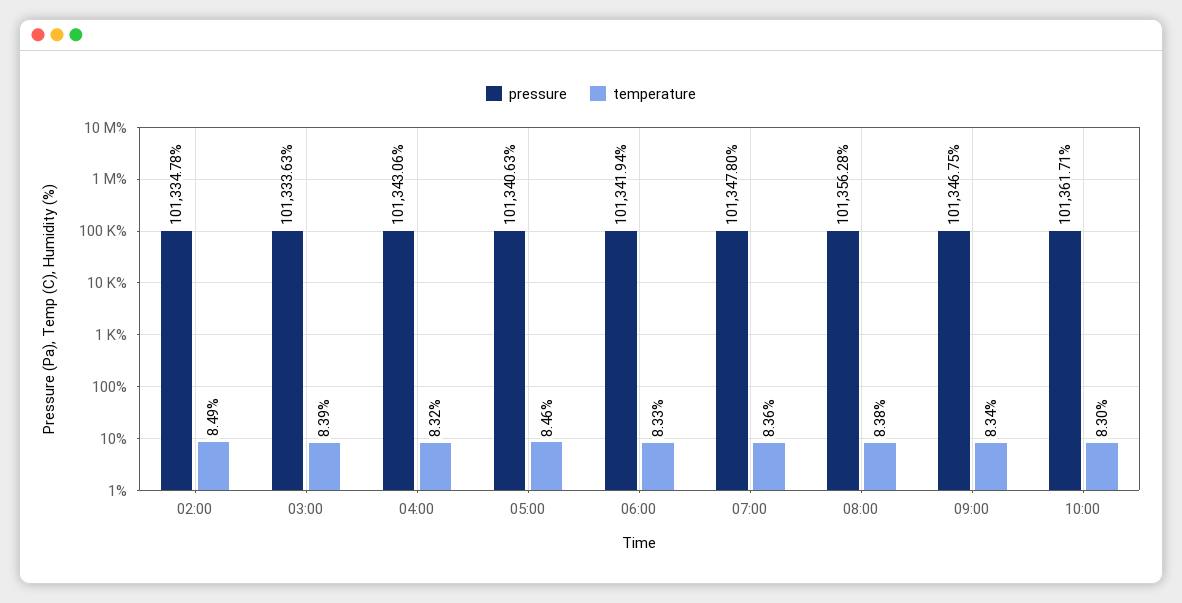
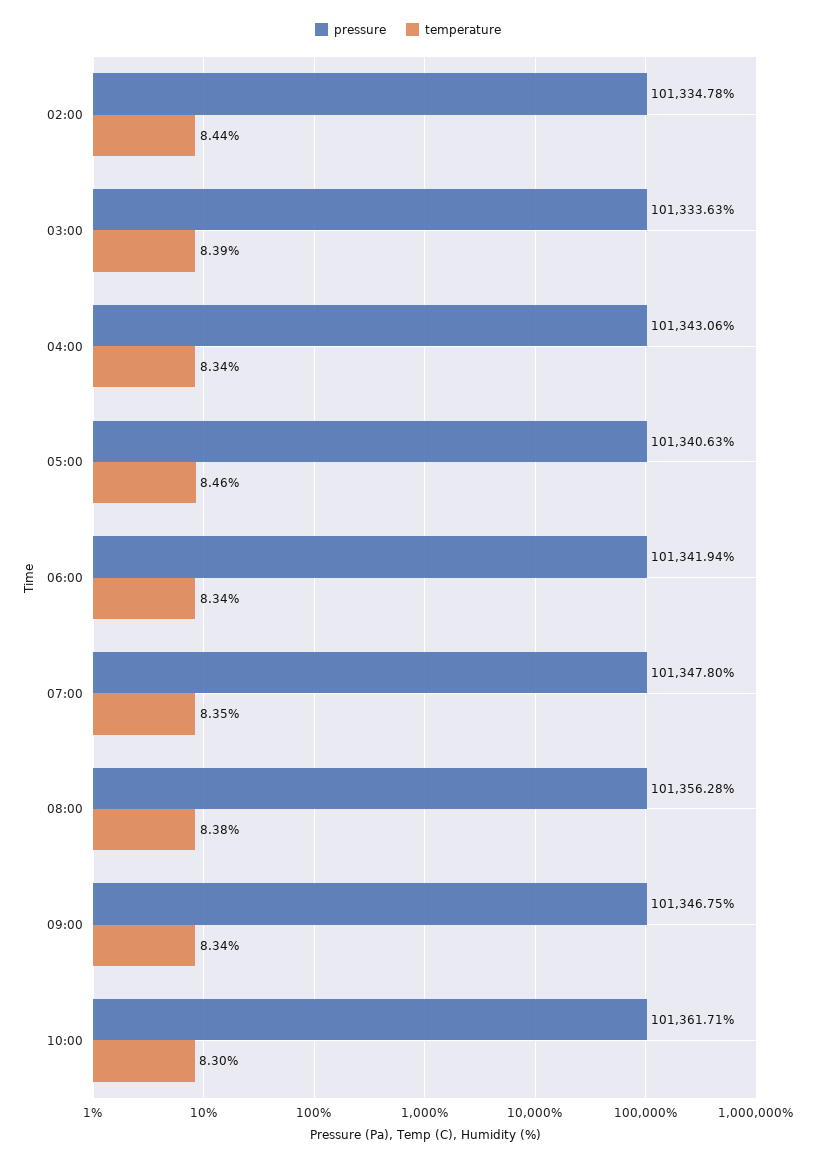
  {
    "pressure": {
      "02:00": 101334.78,
      "03:00": 101333.63,
      "04:00": 101343.06,
      "05:00": 101340.63,
      "06:00": 101341.94,
      "07:00": 101347.8,
      "08:00": 101356.28,
      "09:00": 101346.75,
      "10:00": 101361.71
    },
    "temperature": {
-     "02:00": 8.49,
+     "02:00": 8.44,
      "03:00": 8.39,
-     "04:00": 8.32,
+     "04:00": 8.34,
      "05:00": 8.46,
-     "06:00": 8.33,
+     "06:00": 8.34,
-     "07:00": 8.36,
+     "07:00": 8.35,
      "08:00": 8.38,
      "09:00": 8.34,
      "10:00": 8.3
    }
  }

